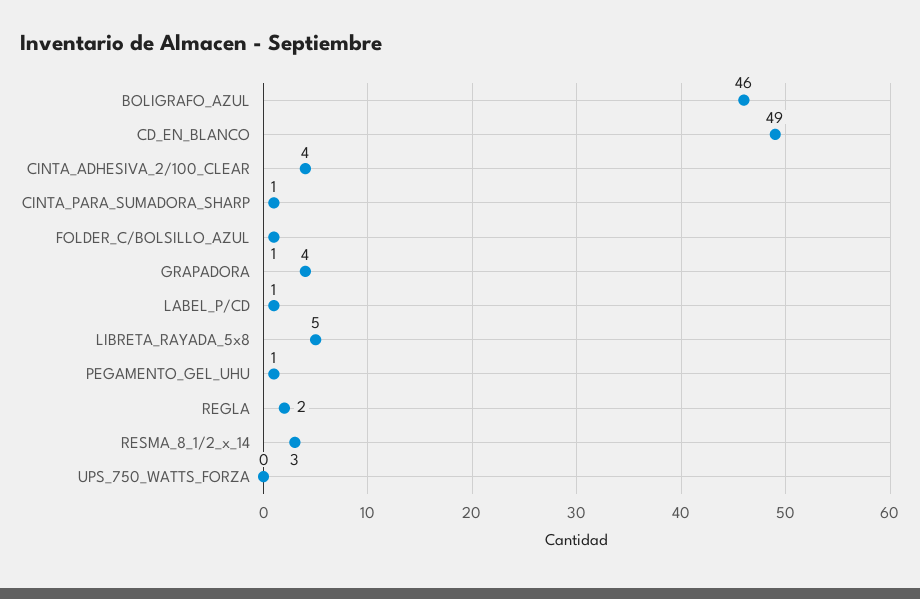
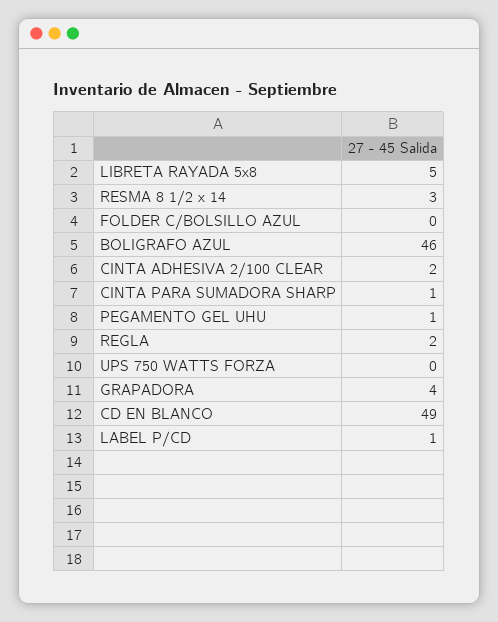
  {
    "BOLIGRAFO_AZUL": 46,
    "CD_EN_BLANCO": 49,
-   "CINTA_ADHESIVA_2/100_CLEAR": 4,
+   "CINTA_ADHESIVA_2/100_CLEAR": 2,
    "CINTA_PARA_SUMADORA_SHARP": 1,
-   "FOLDER_C/BOLSILLO_AZUL": 1,
+   "FOLDER_C/BOLSILLO_AZUL": 0,
    "GRAPADORA": 4,
    "LABEL_P/CD": 1,
    "LIBRETA_RAYADA_5x8": 5,
    "PEGAMENTO_GEL_UHU": 1,
    "REGLA": 2,
    "RESMA_8_1/2_x_14": 3,
    "UPS_750_WATTS_FORZA": 0
  }

